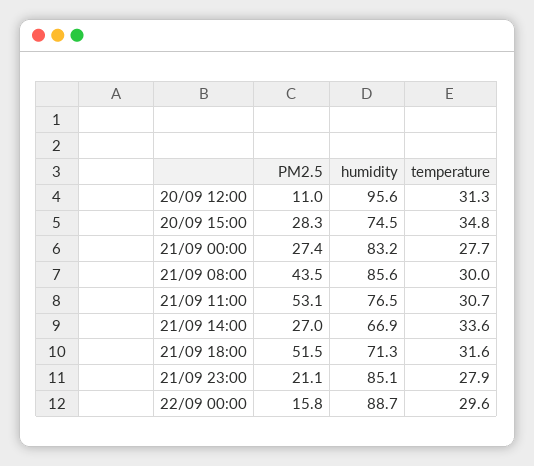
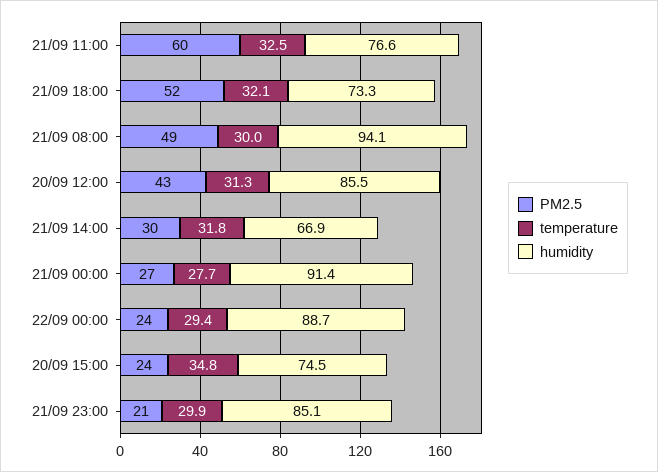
  {
    "PM2.5": {
-     "20/09 12:00": 11,
+     "20/09 12:00": 43,
-     "20/09 15:00": 28.3,
+     "20/09 15:00": 24,
      "21/09 00:00": 27.4,
-     "21/09 08:00": 43.5,
+     "21/09 08:00": 49,
-     "21/09 11:00": 53.1,
+     "21/09 11:00": 60,
-     "21/09 14:00": 27,
+     "21/09 14:00": 30,
      "21/09 18:00": 51.5,
      "21/09 23:00": 21.1,
-     "22/09 00:00": 15.8
+     "22/09 00:00": 24
    },
    "humidity": {
-     "20/09 12:00": 95.6,
+     "20/09 12:00": 85.5,
      "20/09 15:00": 74.5,
-     "21/09 00:00": 83.2,
+     "21/09 00:00": 91.4,
-     "21/09 08:00": 85.6,
+     "21/09 08:00": 94.1,
-     "21/09 11:00": 76.5,
+     "21/09 11:00": 76.6,
      "21/09 14:00": 66.9,
-     "21/09 18:00": 71.3,
+     "21/09 18:00": 73.3,
      "21/09 23:00": 85.1,
      "22/09 00:00": 88.7
    },
    "temperature": {
      "20/09 12:00": 31.3,
      "20/09 15:00": 34.8,
      "21/09 00:00": 27.7,
      "21/09 08:00": 30,
-     "21/09 11:00": 30.7,
+     "21/09 11:00": 32.5,
-     "21/09 14:00": 33.6,
+     "21/09 14:00": 31.8,
-     "21/09 18:00": 31.6,
+     "21/09 18:00": 32.1,
-     "21/09 23:00": 27.9,
+     "21/09 23:00": 29.9,
-     "22/09 00:00": 29.6
+     "22/09 00:00": 29.4
    }
  }

